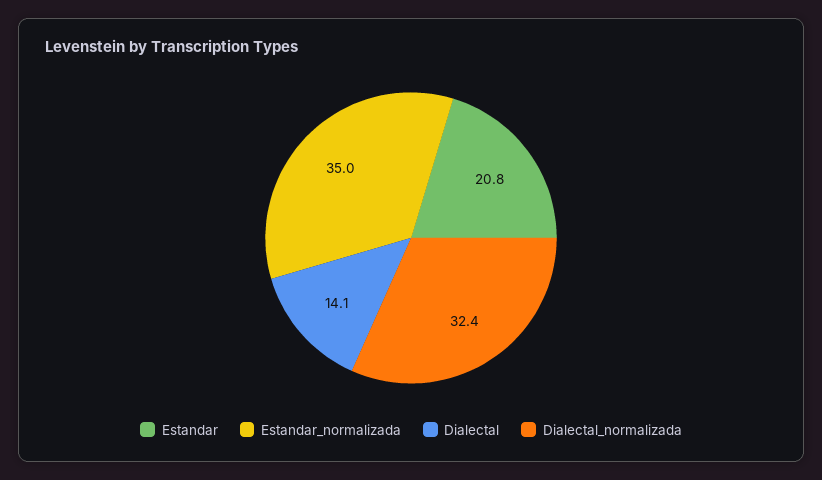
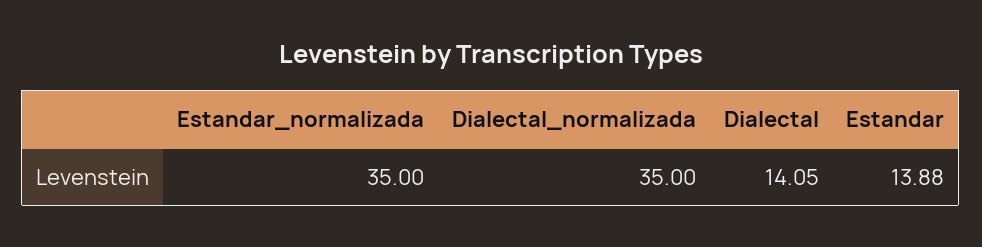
  {
-   "Estandar": 20.8,
+   "Estandar": 13.88,
    "Estandar_normalizada": 35,
    "Dialectal": 14.05,
-   "Dialectal_normalizada": 32.4
+   "Dialectal_normalizada": 35
  }

